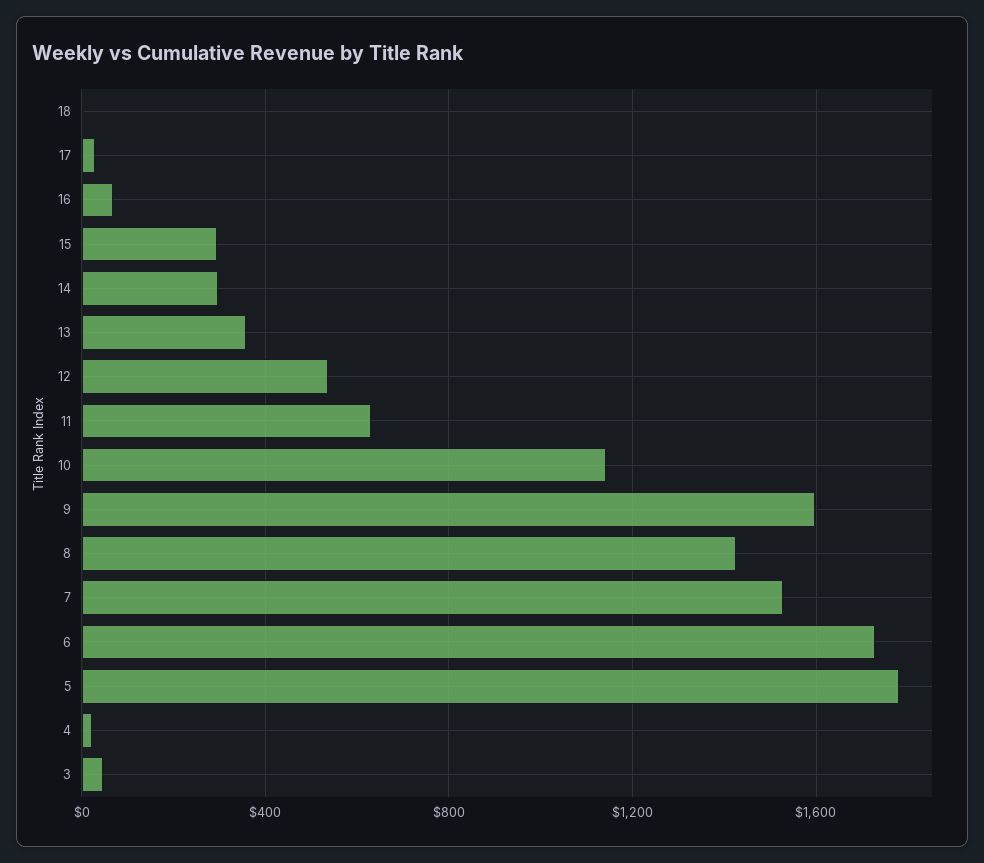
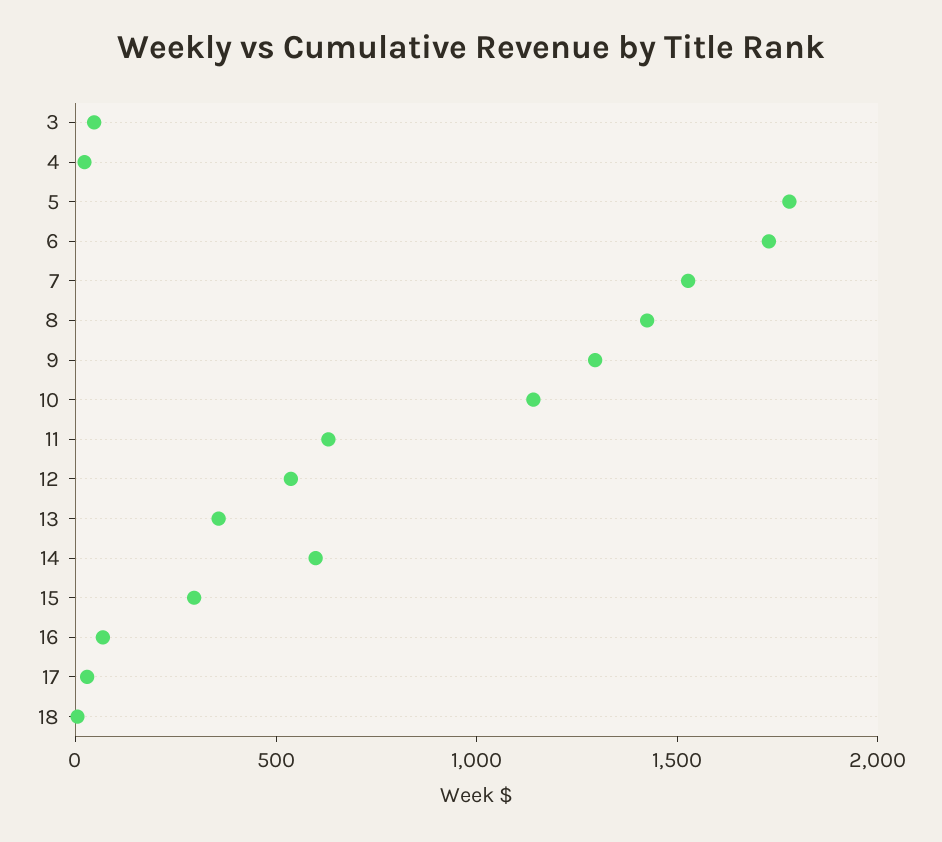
  {
    "18": 0,
    "17": 50,
    "16": 50,
    "15": 300,
-   "14": 300,
+   "14": 600,
    "13": 350,
    "12": 550,
    "11": 650,
    "10": 1150,
-   "9": 1600,
+   "9": 1300,
    "8": 1400,
    "7": 1550,
    "6": 1750,
    "5": 1800,
    "4": 0,
    "3": 50
  }

